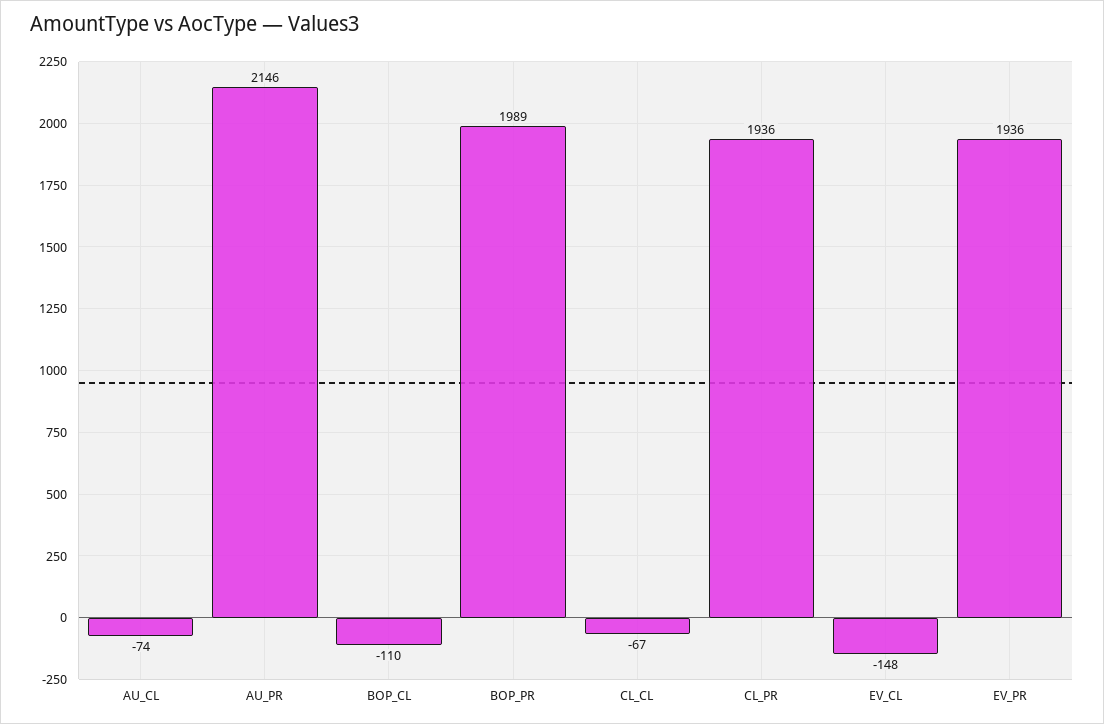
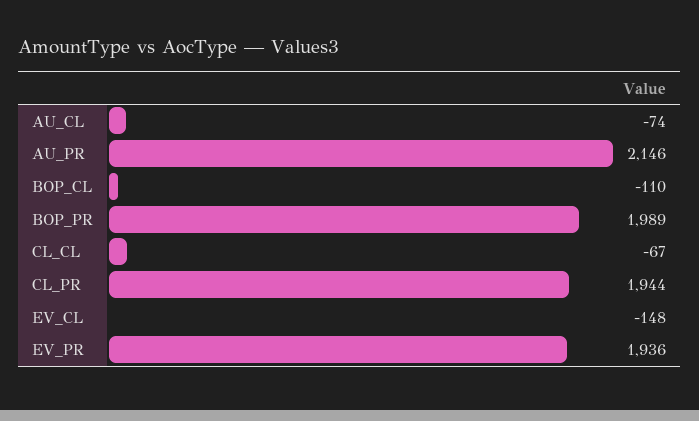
  {
    "AU_CL": -74,
    "AU_PR": 2146,
    "BOP_CL": -110,
    "BOP_PR": 1989,
    "CL_CL": -67,
-   "CL_PR": 1936,
+   "CL_PR": 1944,
    "EV_CL": -148,
    "EV_PR": 1936
  }

